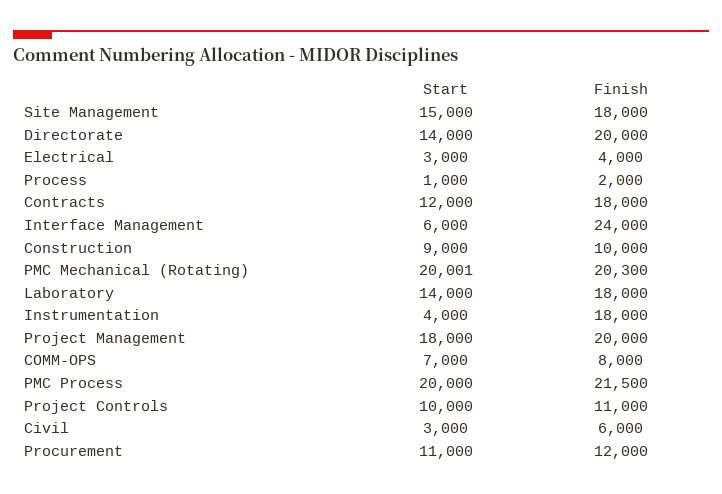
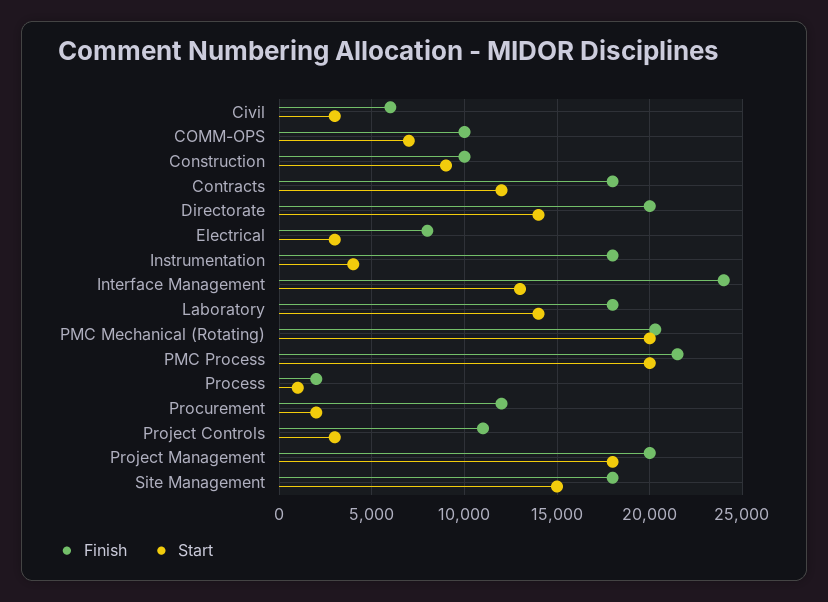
  {
    "Start": {
      "Site Management": 15000,
      "Directorate": 14000,
      "Electrical": 3000,
      "Process": 1000,
      "Contracts": 12000,
-     "Interface Management": 6000,
+     "Interface Management": 13000,
      "Construction": 9000,
      "PMC Mechanical (Rotating)": 20001,
      "Laboratory": 14000,
      "Instrumentation": 4000,
      "Project Management": 18000,
      "COMM-OPS": 7000,
      "PMC Process": 20000,
-     "Project Controls": 10000,
+     "Project Controls": 3000,
      "Civil": 3000,
-     "Procurement": 11000
+     "Procurement": 2000
    },
    "Finish": {
      "Site Management": 18000,
      "Directorate": 20000,
-     "Electrical": 4000,
+     "Electrical": 8000,
      "Process": 2000,
      "Contracts": 18000,
      "Interface Management": 24000,
      "Construction": 10000,
      "PMC Mechanical (Rotating)": 20300,
      "Laboratory": 18000,
      "Instrumentation": 18000,
      "Project Management": 20000,
-     "COMM-OPS": 8000,
+     "COMM-OPS": 10000,
      "PMC Process": 21500,
      "Project Controls": 11000,
      "Civil": 6000,
      "Procurement": 12000
    }
  }

